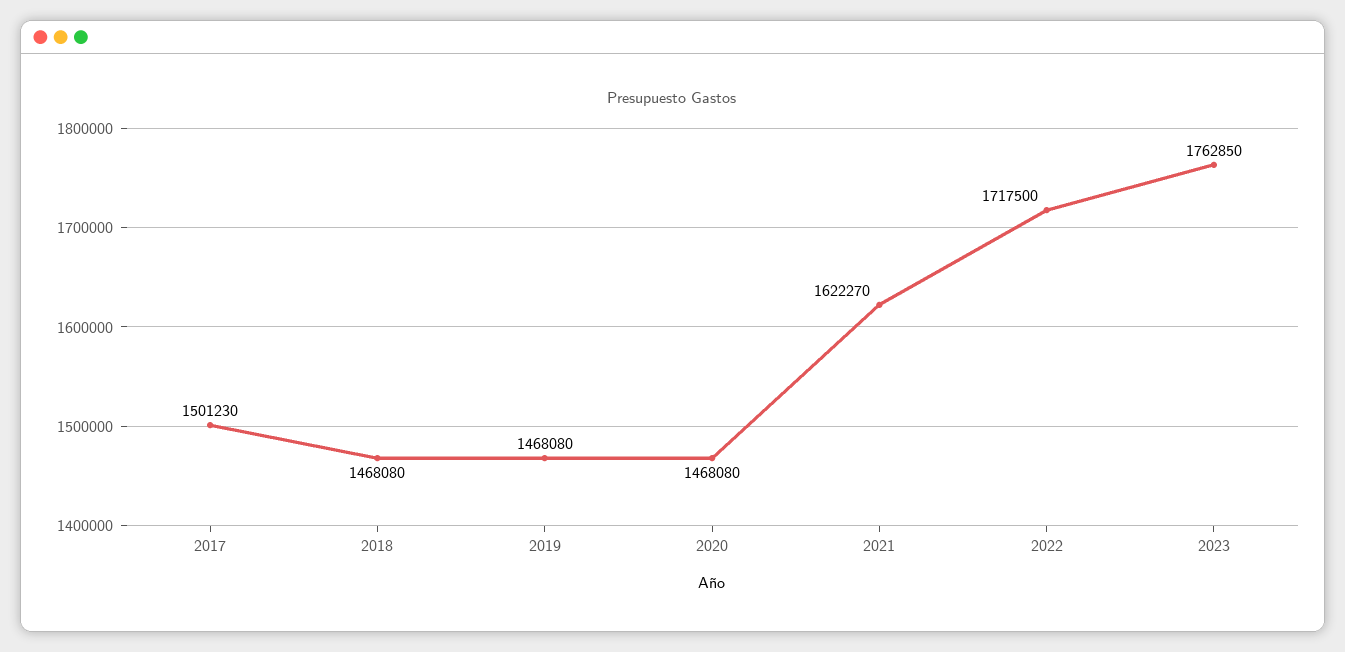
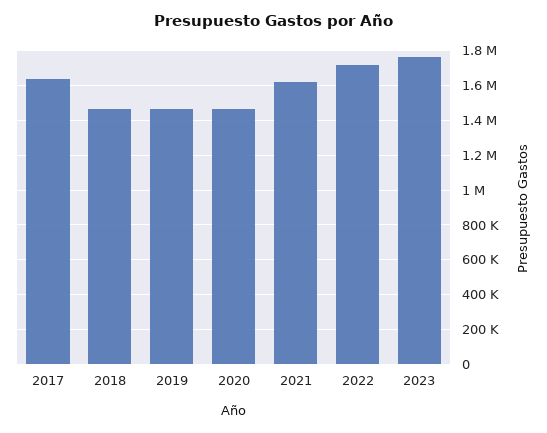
  {
-   "2017": 1501230,
+   "2017": 1650000,
    "2018": 1468080,
    "2019": 1468080,
    "2020": 1468080,
    "2021": 1622270,
    "2022": 1717500,
    "2023": 1762850
  }

